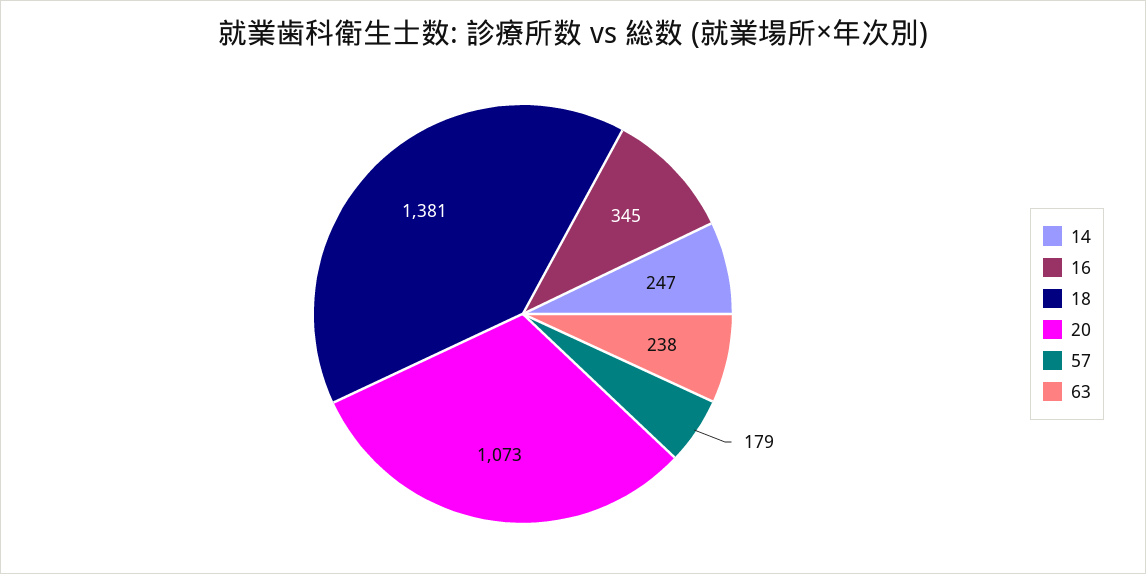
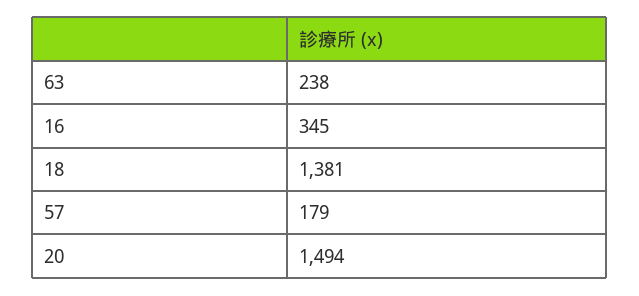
  {
-   "14": 247,
    "16": 345,
    "18": 1381,
-   "20": 1073,
+   "20": 1494,
    "57": 179,
    "63": 238
  }

